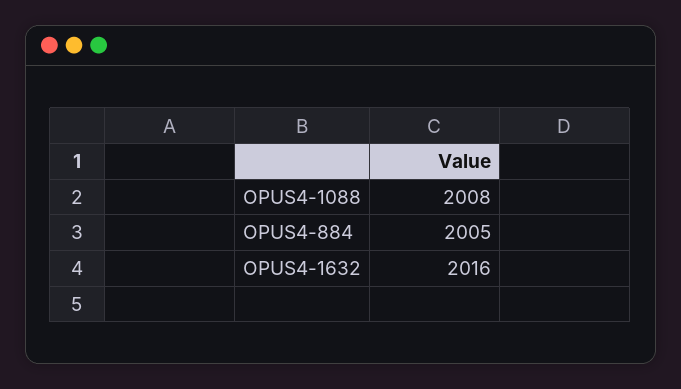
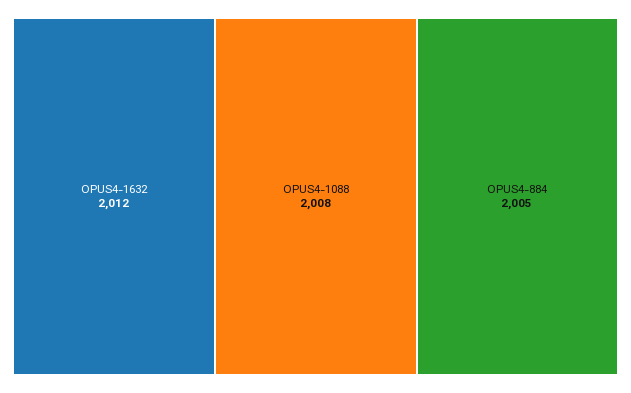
  {
    "OPUS4-1088": 2008,
    "OPUS4-884": 2005,
-   "OPUS4-1632": 2016
+   "OPUS4-1632": 2012
  }

